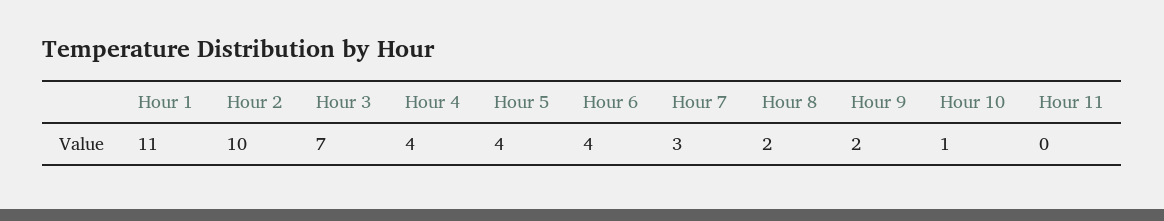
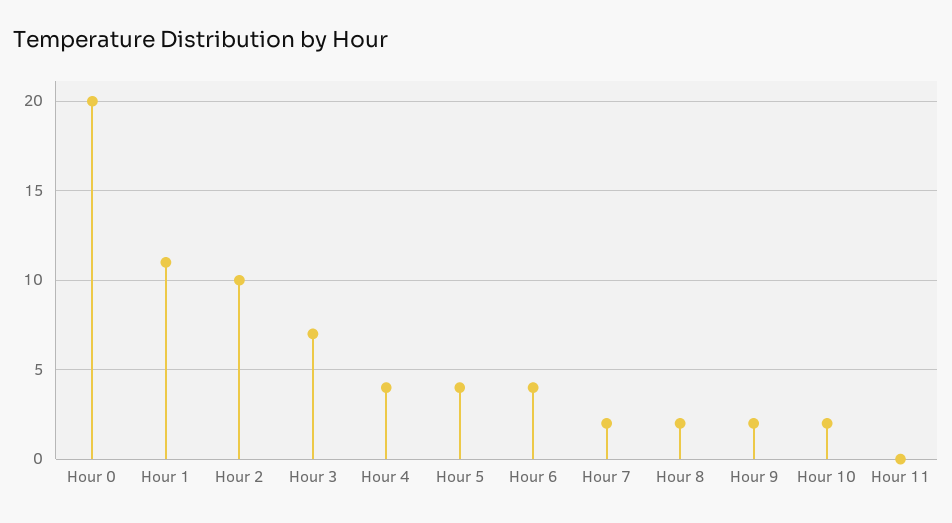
  {
    "Hour 1": 11,
    "Hour 2": 10,
    "Hour 3": 7,
    "Hour 4": 4,
    "Hour 5": 4,
    "Hour 6": 4,
-   "Hour 7": 3,
+   "Hour 7": 2,
    "Hour 8": 2,
    "Hour 9": 2,
-   "Hour 10": 1,
+   "Hour 10": 2,
-   "Hour 11": 0
+   "Hour 11": 0,
+   "Hour 0": 20
  }

